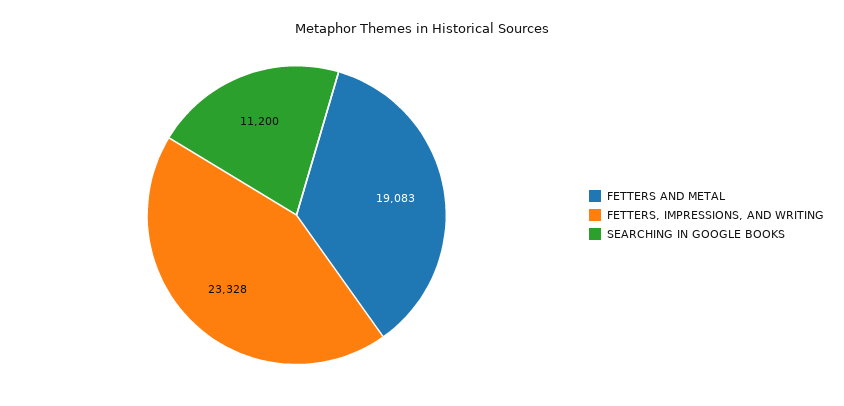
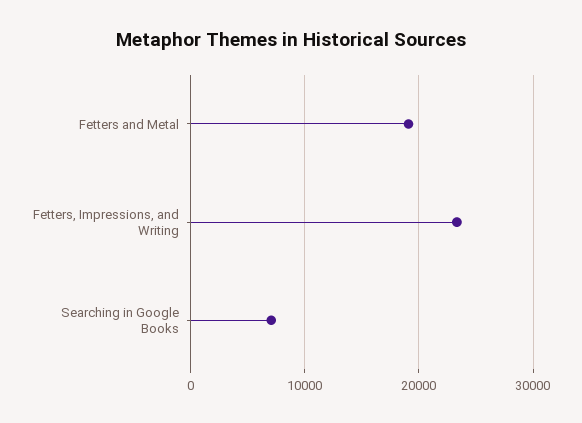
  {
    "FETTERS AND METAL": 19083,
    "FETTERS, IMPRESSIONS, AND WRITING": 23328,
-   "SEARCHING IN GOOGLE BOOKS": 11200
+   "SEARCHING IN GOOGLE BOOKS": 7000
  }

